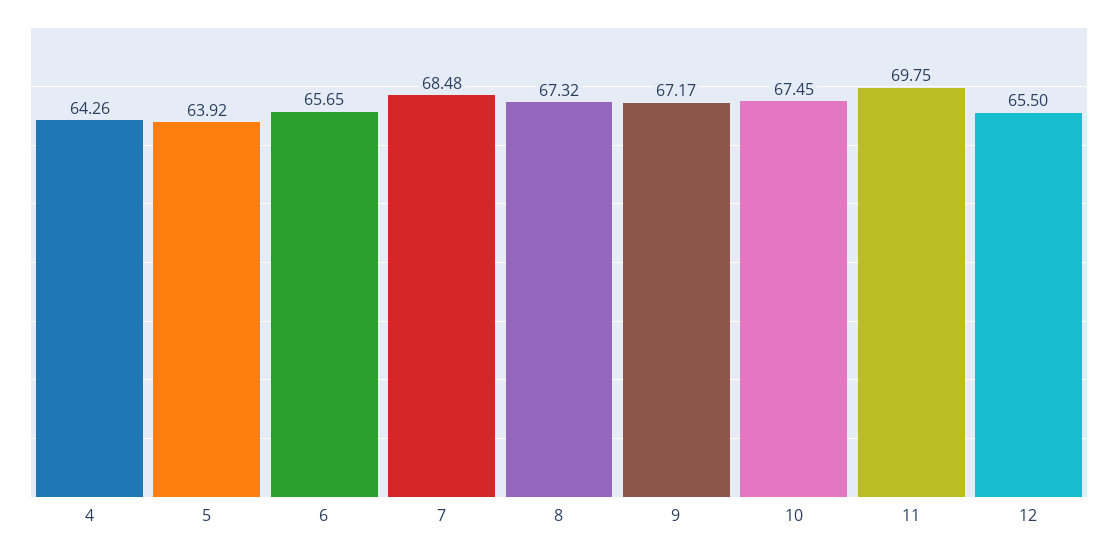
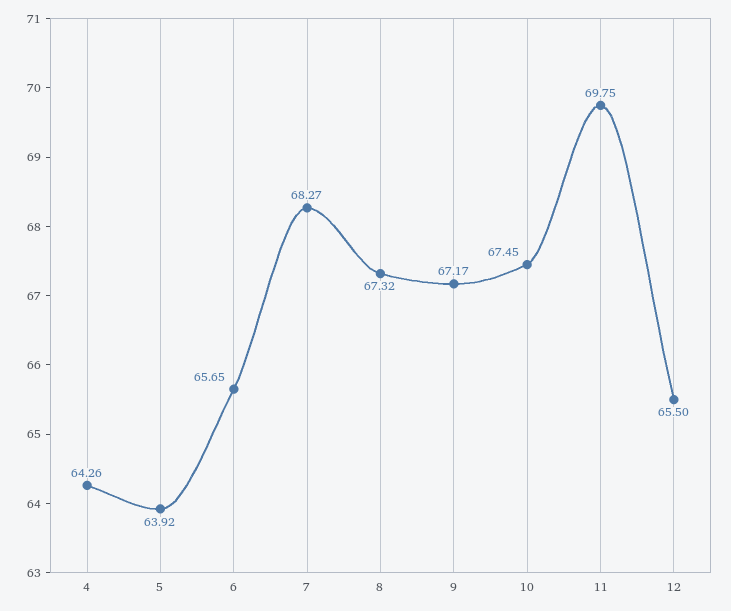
  {
    "4": 64.26,
    "5": 63.92,
    "6": 65.65,
-   "7": 68.48,
+   "7": 68.27,
    "8": 67.32,
    "9": 67.17,
    "10": 67.45,
    "11": 69.75,
    "12": 65.5
  }

